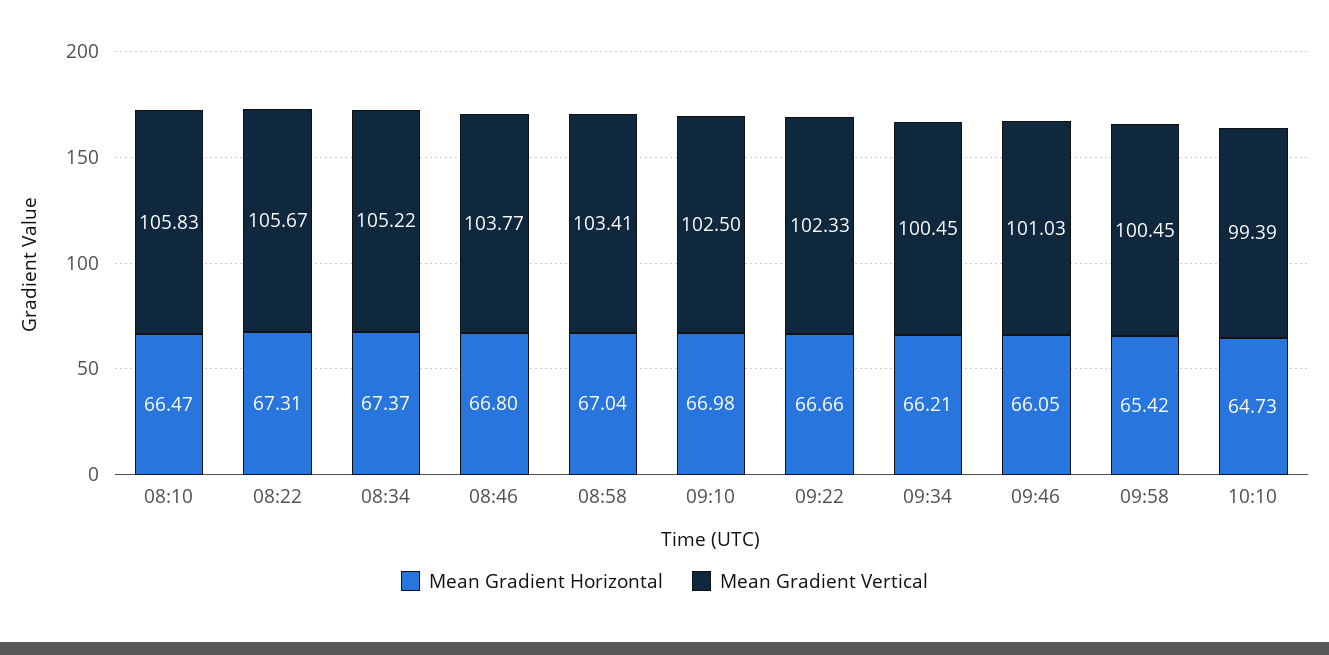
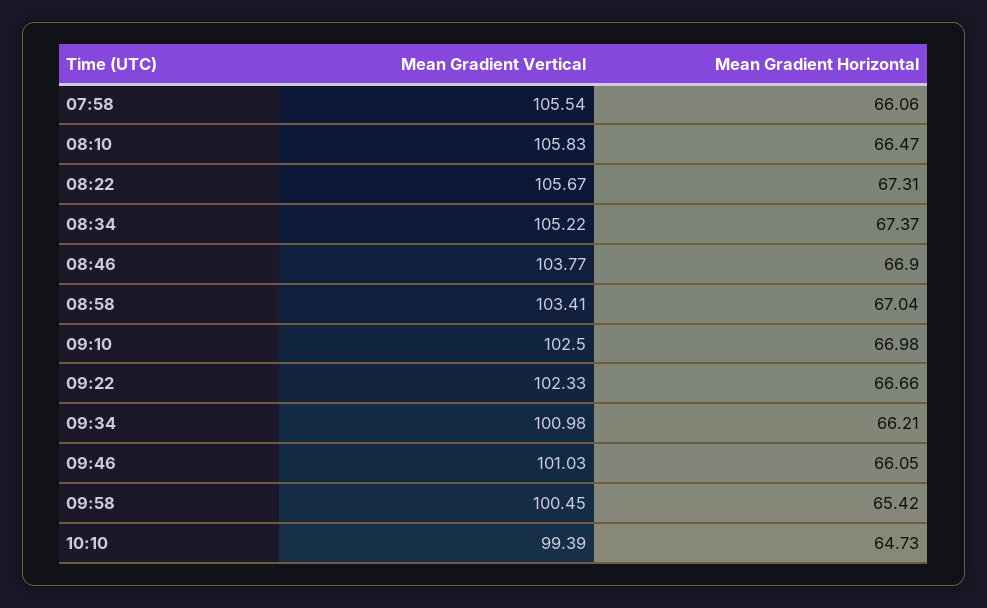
  {
    "Mean Gradient Horizontal": {
      "08:10": 66.47,
      "08:22": 67.31,
      "08:34": 67.37,
-     "08:46": 66.8,
+     "08:46": 66.9,
      "08:58": 67.04,
      "09:10": 66.98,
      "09:22": 66.66,
      "09:34": 66.21,
      "09:46": 66.05,
      "09:58": 65.42,
-     "10:10": 64.73
+     "10:10": 64.73,
+     "07:58": 66.06
    },
    "Mean Gradient Vertical": {
      "08:10": 105.83,
      "08:22": 105.67,
      "08:34": 105.22,
      "08:46": 103.77,
      "08:58": 103.41,
      "09:10": 102.5,
      "09:22": 102.33,
-     "09:34": 100.45,
+     "09:34": 100.98,
      "09:46": 101.03,
      "09:58": 100.45,
-     "10:10": 99.39
+     "10:10": 99.39,
+     "07:58": 105.54
    }
  }

